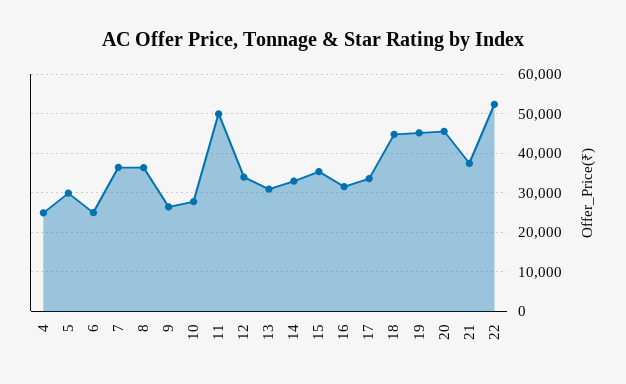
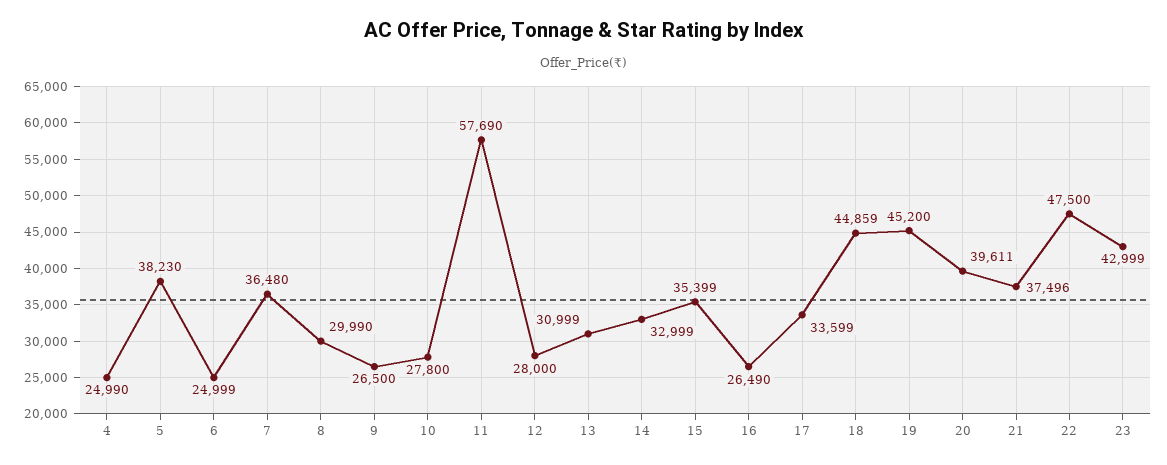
  {
    "4": 24990,
-   "5": 30000,
+   "5": 38230,
    "6": 24999,
    "7": 36480,
-   "8": 36000,
+   "8": 29990,
    "9": 26500,
    "10": 27800,
-   "11": 50000,
+   "11": 57690,
-   "12": 34000,
+   "12": 28000,
    "13": 30999,
    "14": 32999,
    "15": 35399,
-   "16": 32000,
+   "16": 26490,
    "17": 33599,
    "18": 44859,
    "19": 45200,
-   "20": 46000,
+   "20": 39611,
    "21": 37496,
-   "22": 52000
+   "22": 47500,
+   "23": 42999
  }

